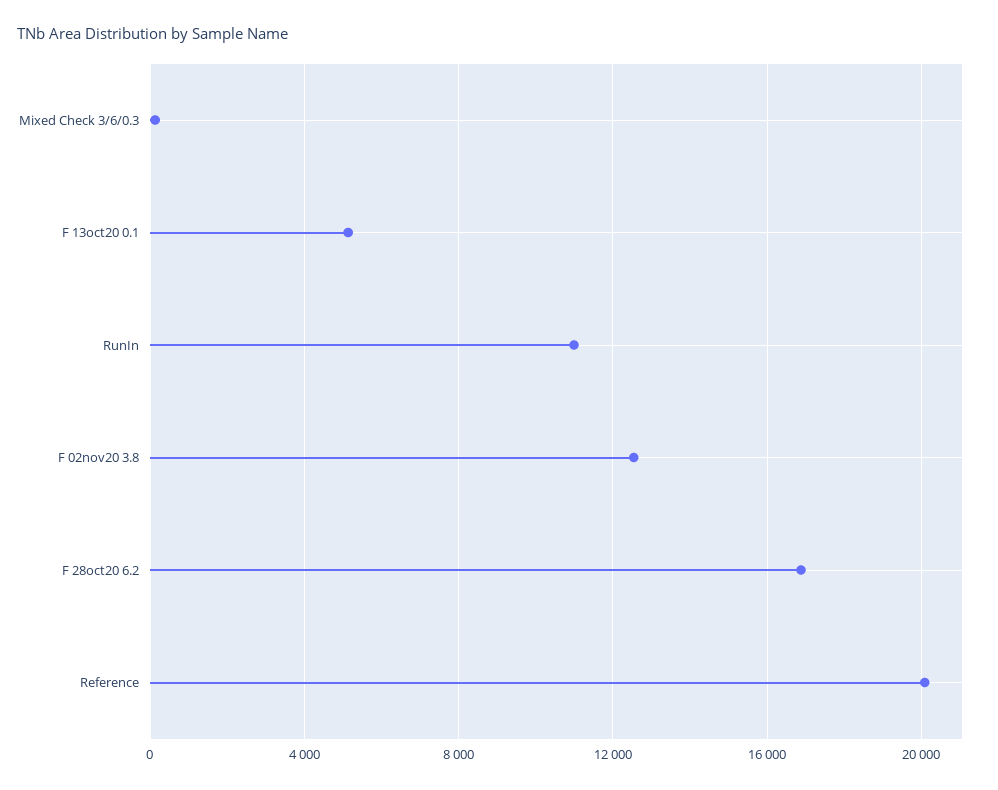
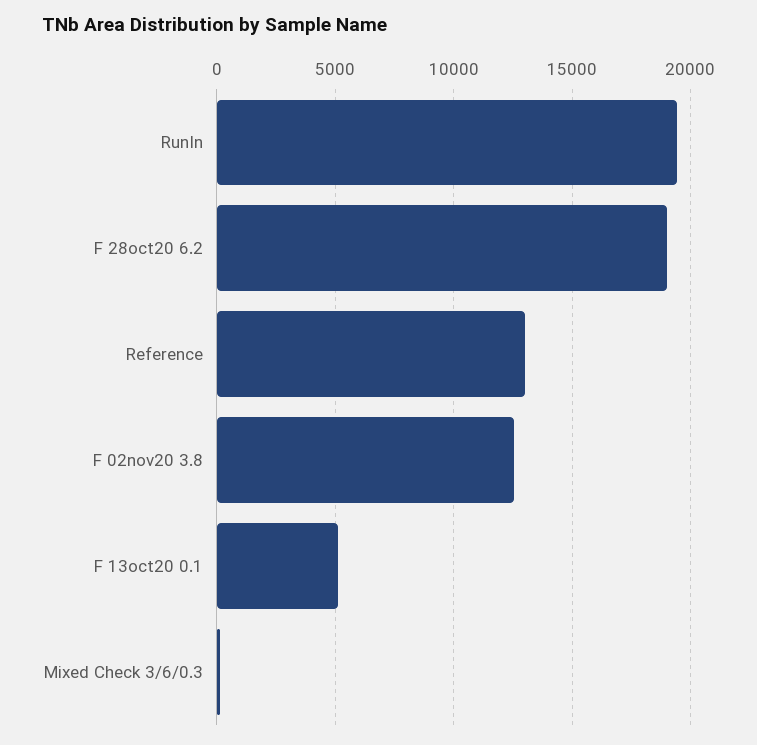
  {
    "Mixed Check 3/6/0.3": 0,
    "F 13oct20 0.1": 5000,
-   "RunIn": 11000,
+   "RunIn": 19500,
    "F 02nov20 3.8": 12500,
-   "F 28oct20 6.2": 17000,
+   "F 28oct20 6.2": 19000,
-   "Reference": 20000
+   "Reference": 13000
  }

